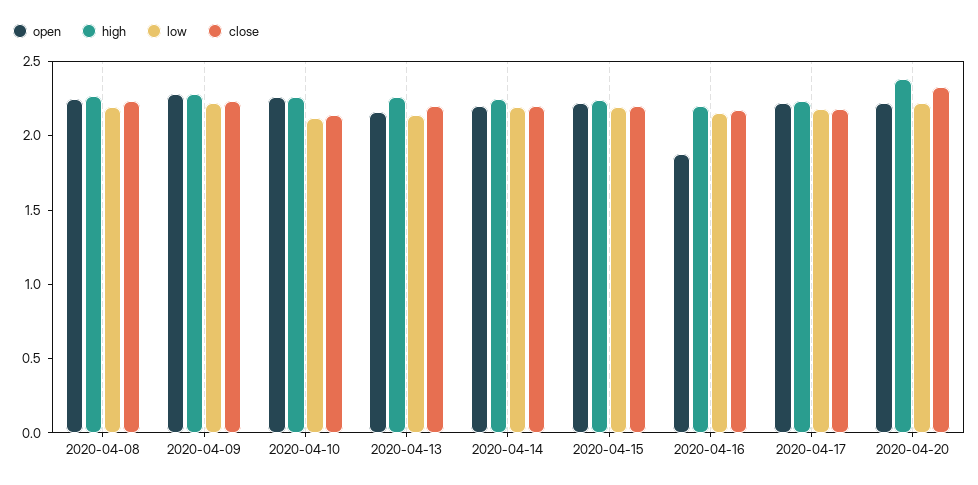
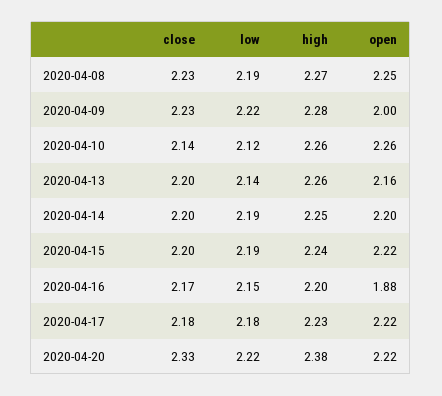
  {
    "open": {
      "2020-04-08": 2.25,
-     "2020-04-09": 2.3,
+     "2020-04-09": 2,
      "2020-04-10": 2.26,
      "2020-04-13": 2.16,
      "2020-04-14": 2.2,
      "2020-04-15": 2.22,
      "2020-04-16": 1.88,
      "2020-04-17": 2.22,
      "2020-04-20": 2.22
    },
    "high": {
      "2020-04-08": 2.27,
      "2020-04-09": 2.28,
      "2020-04-10": 2.26,
      "2020-04-13": 2.26,
      "2020-04-14": 2.25,
      "2020-04-15": 2.24,
      "2020-04-16": 2.2,
      "2020-04-17": 2.23,
      "2020-04-20": 2.38
    },
    "low": {
      "2020-04-08": 2.19,
      "2020-04-09": 2.22,
      "2020-04-10": 2.12,
      "2020-04-13": 2.14,
      "2020-04-14": 2.19,
      "2020-04-15": 2.19,
      "2020-04-16": 2.15,
      "2020-04-17": 2.18,
      "2020-04-20": 2.22
    },
    "close": {
      "2020-04-08": 2.23,
      "2020-04-09": 2.23,
      "2020-04-10": 2.14,
      "2020-04-13": 2.2,
      "2020-04-14": 2.2,
      "2020-04-15": 2.2,
      "2020-04-16": 2.17,
      "2020-04-17": 2.18,
      "2020-04-20": 2.33
    }
  }

